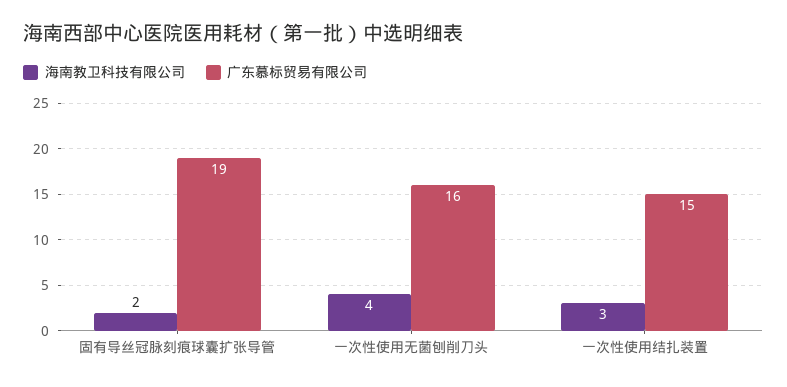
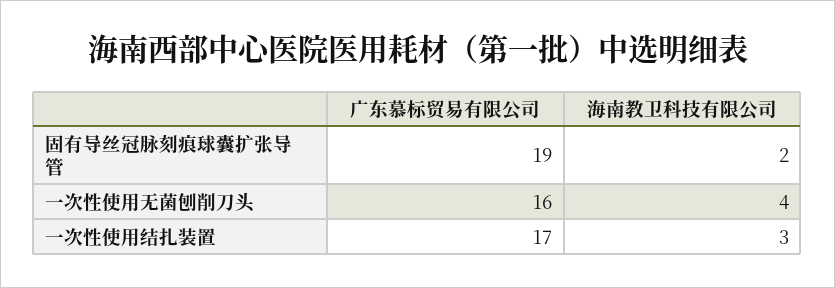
  {
    "海南教卫科技有限公司": {
      "固有导丝冠脉刻痕球囊扩张导管": 2,
      "一次性使用无菌刨削刀头": 4,
      "一次性使用结扎装置": 3
    },
    "广东慕标贸易有限公司": {
      "固有导丝冠脉刻痕球囊扩张导管": 19,
      "一次性使用无菌刨削刀头": 16,
-     "一次性使用结扎装置": 15
+     "一次性使用结扎装置": 17
    }
  }

